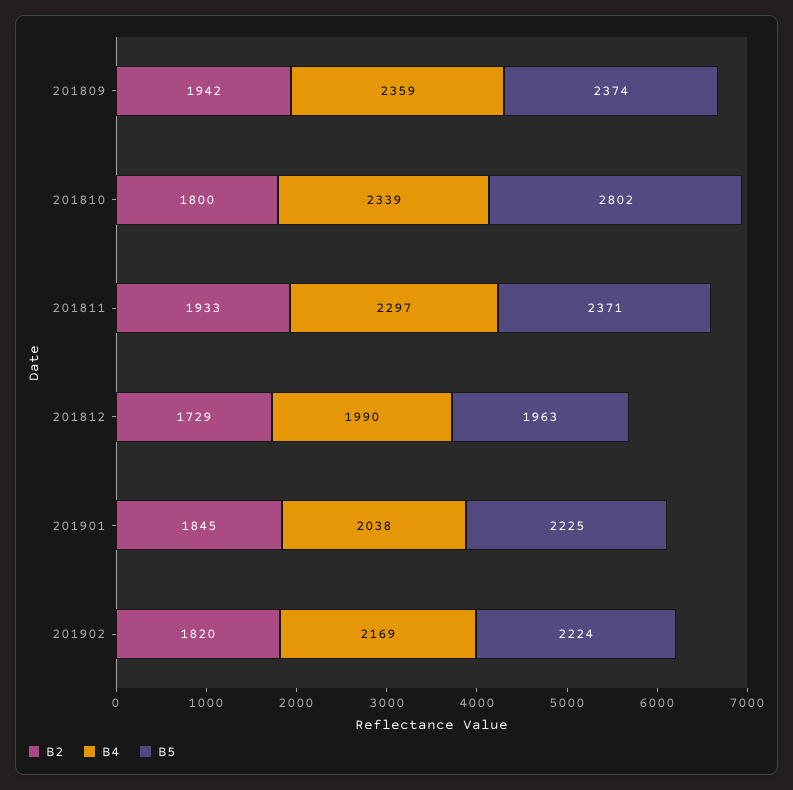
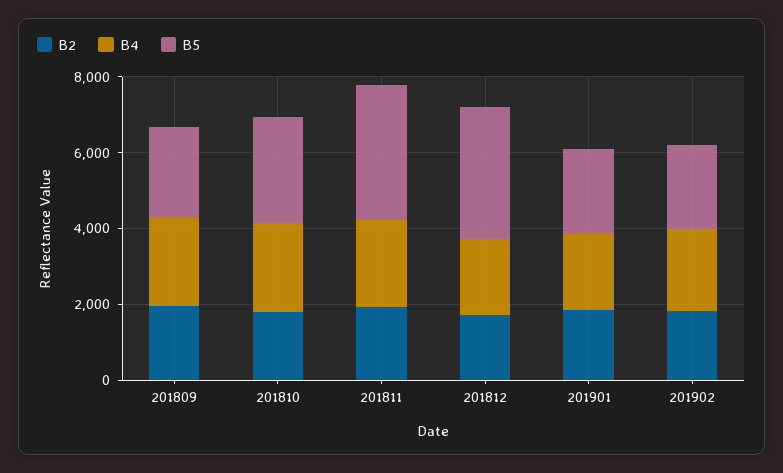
  {
    "B2": {
      "201809": 1942,
      "201810": 1800,
      "201811": 1933,
      "201812": 1729,
      "201901": 1845,
      "201902": 1820
    },
    "B4": {
      "201809": 2359,
      "201810": 2339,
      "201811": 2297,
      "201812": 1990,
      "201901": 2038,
      "201902": 2169
    },
    "B5": {
      "201809": 2374,
      "201810": 2802,
-     "201811": 2371,
+     "201811": 3500,
-     "201812": 1963,
+     "201812": 3500,
      "201901": 2225,
      "201902": 2224
    }
  }

